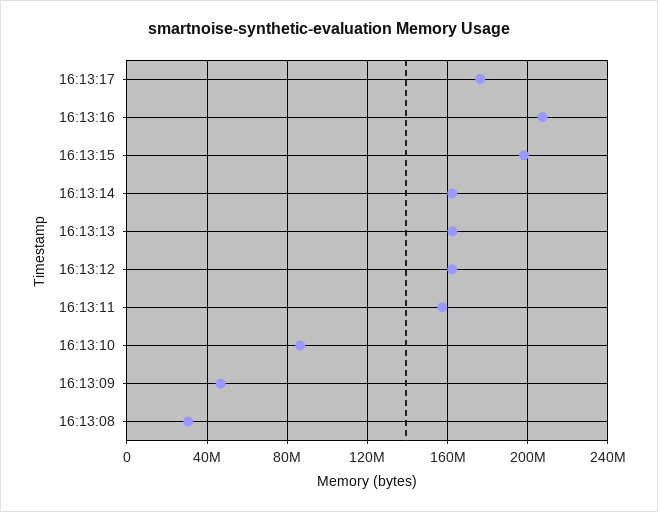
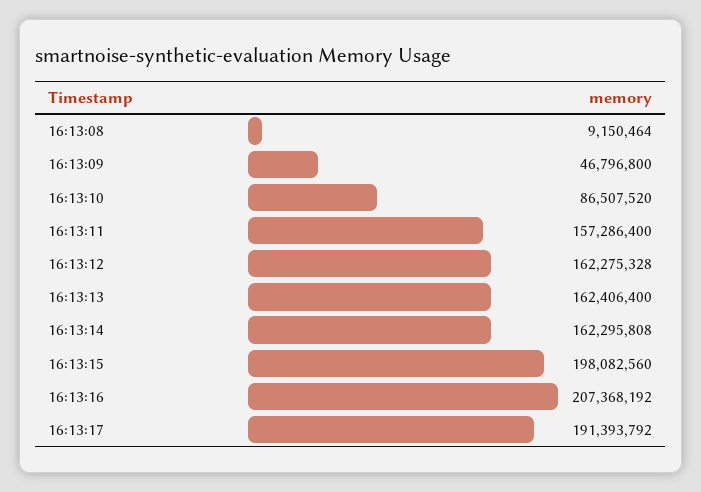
  {
-   "16:13:17": 175000000,
+   "16:13:17": 191393792,
    "16:13:16": 207368192,
    "16:13:15": 198082560,
    "16:13:14": 162295808,
    "16:13:13": 162406400,
    "16:13:12": 162275328,
    "16:13:11": 157286400,
    "16:13:10": 86507520,
    "16:13:09": 46796800,
-   "16:13:08": 30000000
+   "16:13:08": 9150464
  }

